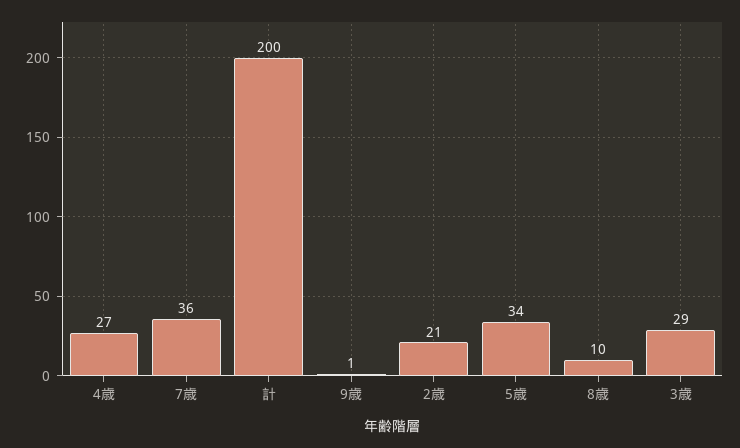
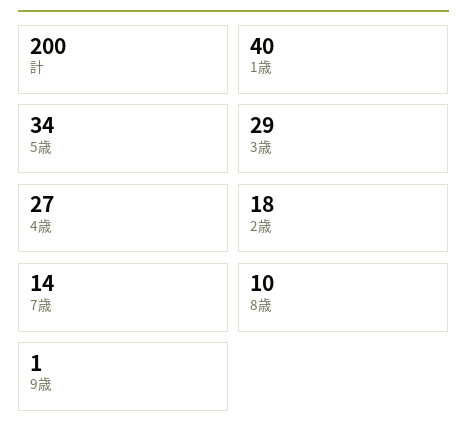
  {
    "4歳": 27,
-   "7歳": 36,
+   "7歳": 14,
    "計": 200,
    "9歳": 1,
-   "2歳": 21,
+   "2歳": 18,
    "5歳": 34,
    "8歳": 10,
-   "3歳": 29
+   "3歳": 29,
+   "1歳": 40
  }

